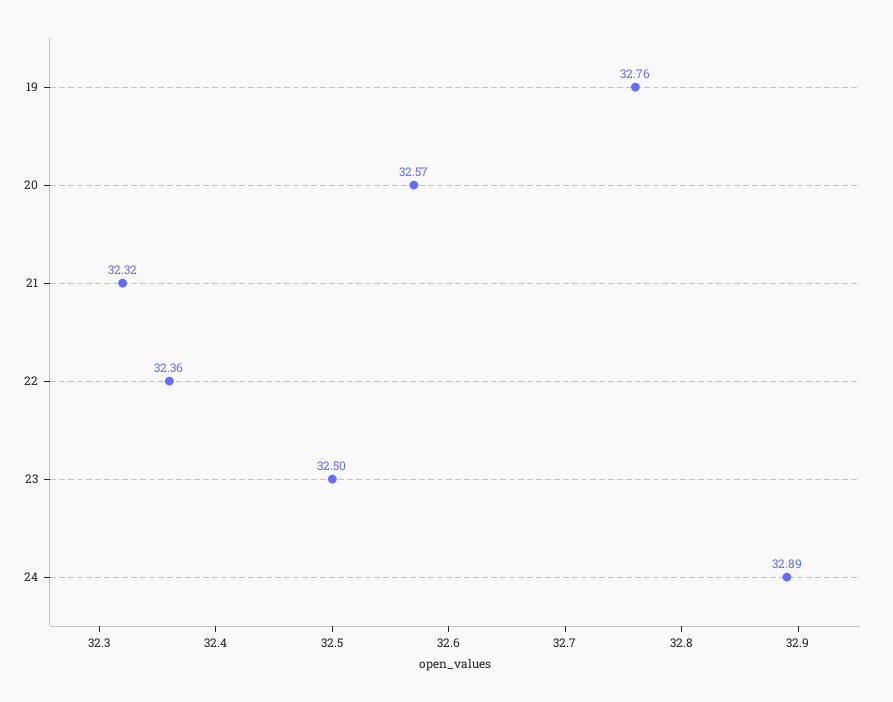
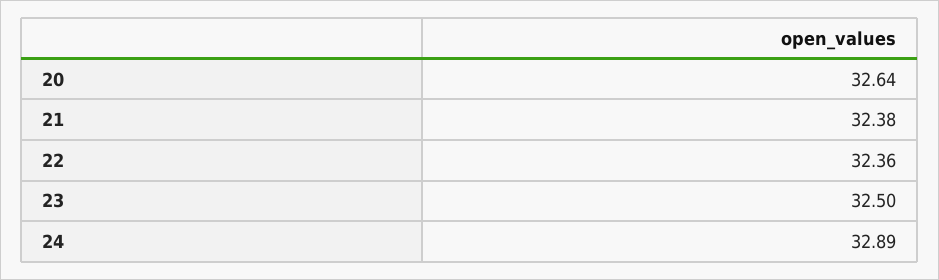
  {
-   "19": 32.76,
-   "20": 32.57,
+   "20": 32.64,
-   "21": 32.32,
+   "21": 32.38,
    "22": 32.36,
    "23": 32.5,
    "24": 32.89
  }

